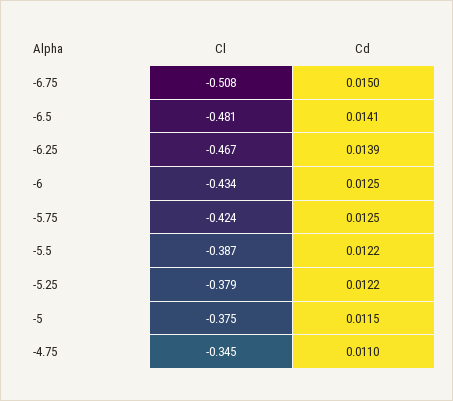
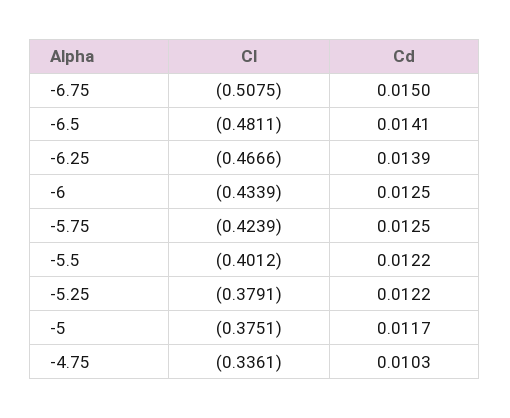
  {
    "Cl": {
      "-6.75": -0.5075,
      "-6.5": -0.4811,
      "-6.25": -0.4666,
      "-6": -0.4339,
      "-5.75": -0.4239,
-     "-5.5": -0.387,
+     "-5.5": -0.4012,
      "-5.25": -0.3791,
      "-5": -0.3751,
-     "-4.75": -0.345
+     "-4.75": -0.3361
    },
    "Cd": {
      "-6.75": 0.015,
      "-6.5": 0.0141,
      "-6.25": 0.0139,
      "-6": 0.0125,
      "-5.75": 0.0125,
      "-5.5": 0.0122,
      "-5.25": 0.0122,
-     "-5": 0.0115,
+     "-5": 0.0117,
-     "-4.75": 0.011
+     "-4.75": 0.0103
    }
  }

